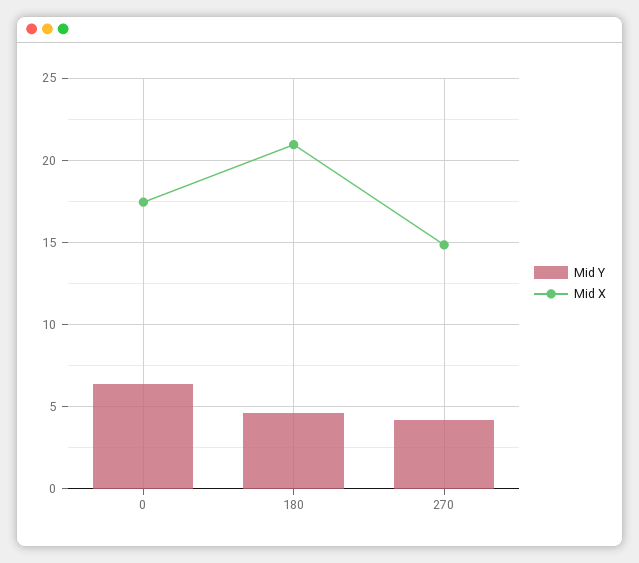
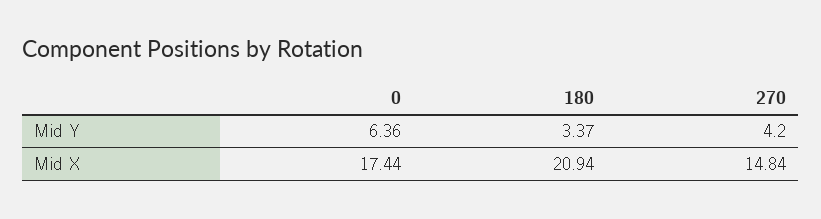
  {
    "Mid Y": {
      "0": 6.36,
-     "180": 4.5,
+     "180": 3.37,
      "270": 4.2
    },
    "Mid X": {
      "0": 17.44,
      "180": 20.94,
      "270": 14.84
    }
  }

